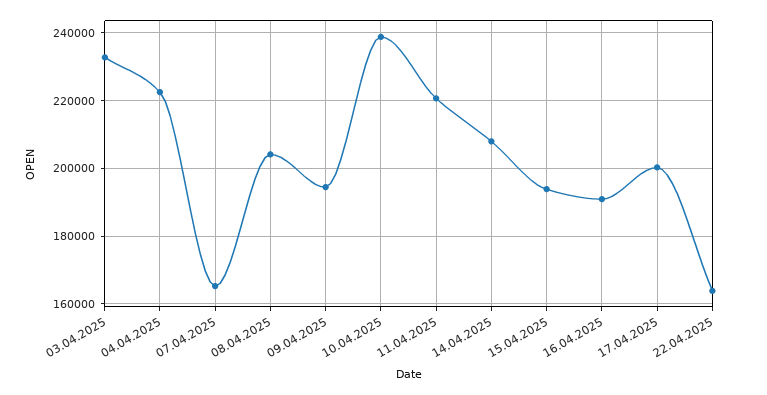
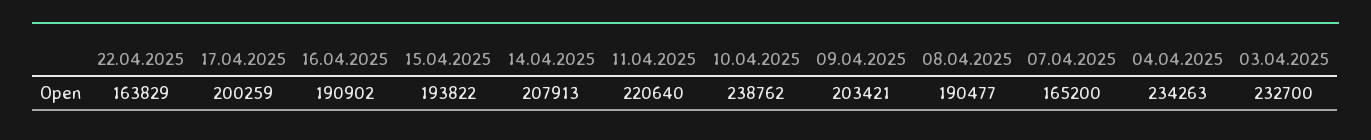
  {
    "03.04.2025": 232700,
-   "04.04.2025": 222000,
+   "04.04.2025": 234263,
    "07.04.2025": 165200,
-   "08.04.2025": 204000,
+   "08.04.2025": 190477,
-   "09.04.2025": 194000,
+   "09.04.2025": 203421,
    "10.04.2025": 238762,
    "11.04.2025": 220640,
    "14.04.2025": 207913,
    "15.04.2025": 193822,
    "16.04.2025": 190902,
    "17.04.2025": 200259,
    "22.04.2025": 163829
  }

